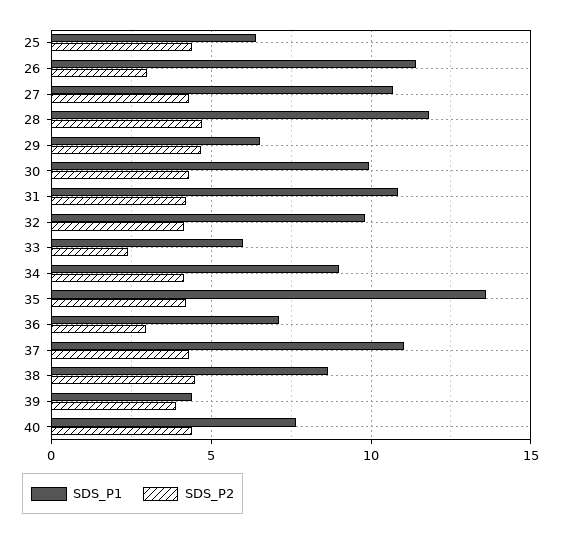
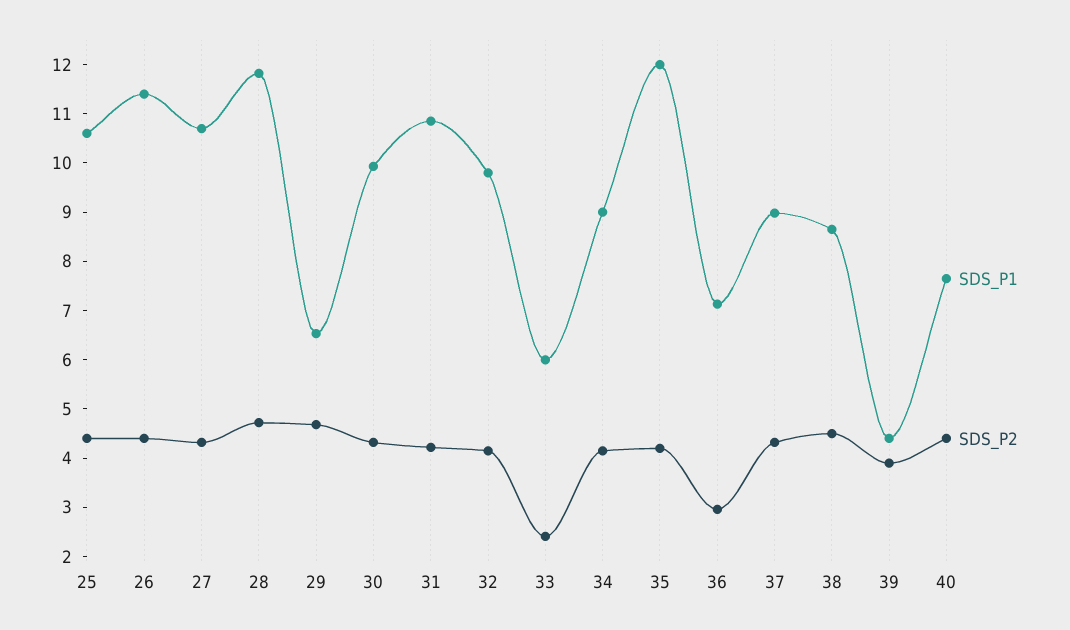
  {
    "SDS_P1": {
-     "25": 6.5,
+     "25": 10.6,
      "26": 11.4,
      "27": 10.8,
      "28": 11.8,
      "29": 6.6,
      "30": 10,
      "31": 10.8,
      "32": 9.8,
      "33": 6,
      "34": 9,
-     "35": 13.5,
+     "35": 12,
      "36": 7.2,
-     "37": 11,
+     "37": 9,
      "38": 8.6,
      "39": 4.4,
      "40": 7.6
    },
    "SDS_P2": {
      "25": 4.4,
-     "26": 3,
+     "26": 4.4,
      "27": 4.4,
      "28": 4.8,
      "29": 4.6,
      "30": 4.4,
      "31": 4.2,
      "32": 4.2,
      "33": 2.4,
      "34": 4.2,
      "35": 4.2,
      "36": 3,
      "37": 4.4,
      "38": 4.6,
      "39": 4,
      "40": 4.4
    }
  }

